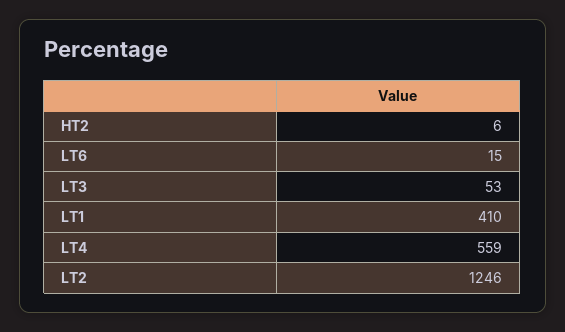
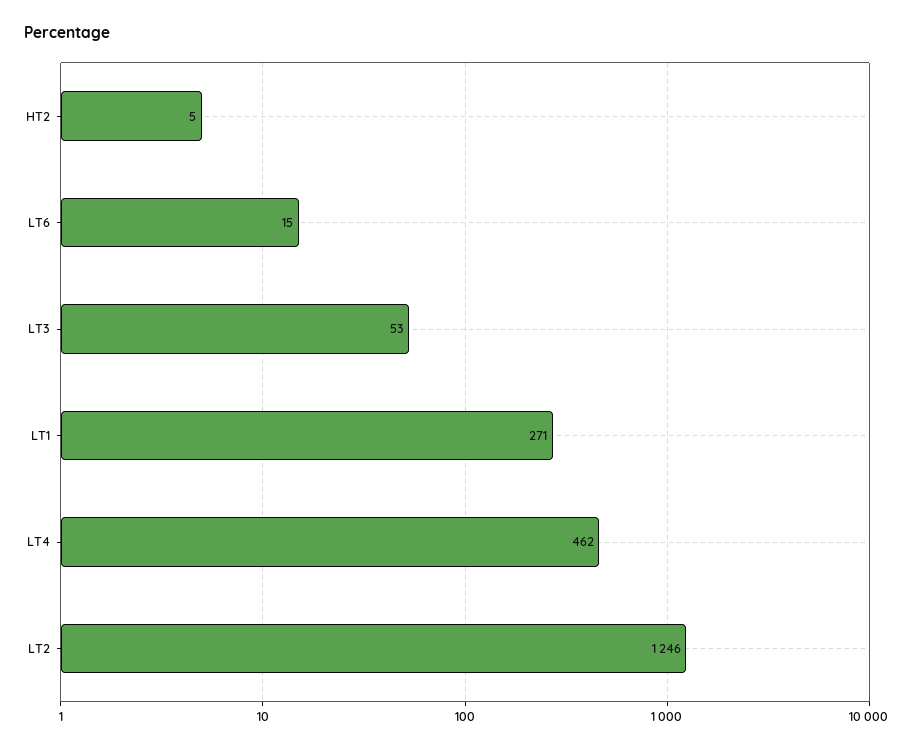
  {
-   "HT2": 6,
+   "HT2": 5,
    "LT6": 15,
    "LT3": 53,
-   "LT1": 410,
+   "LT1": 271,
-   "LT4": 559,
+   "LT4": 462,
    "LT2": 1246
  }

